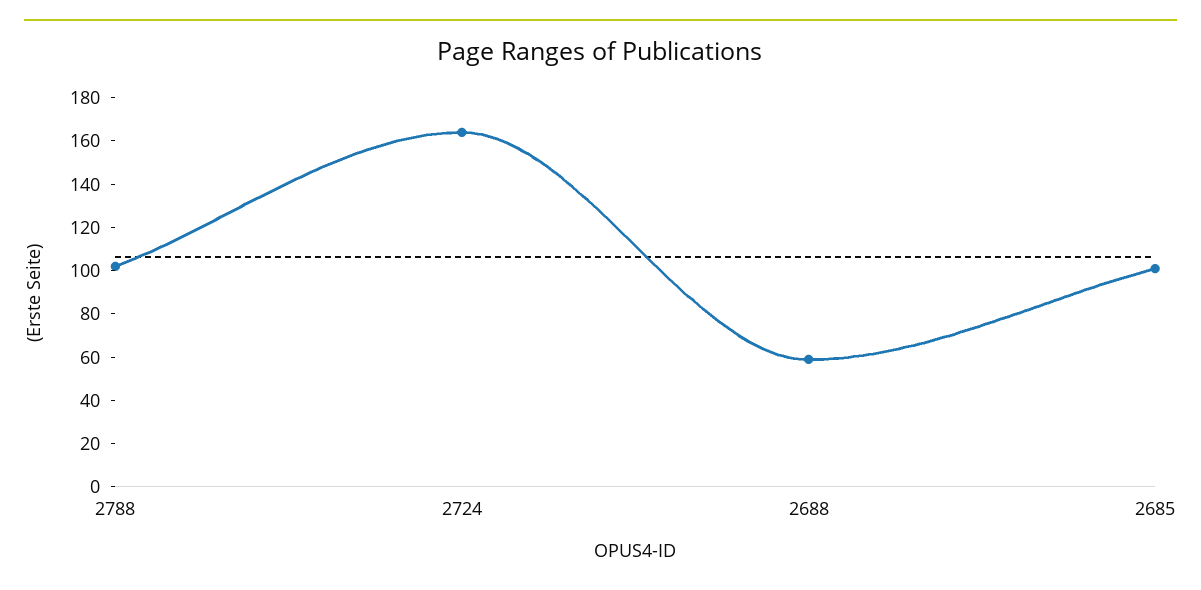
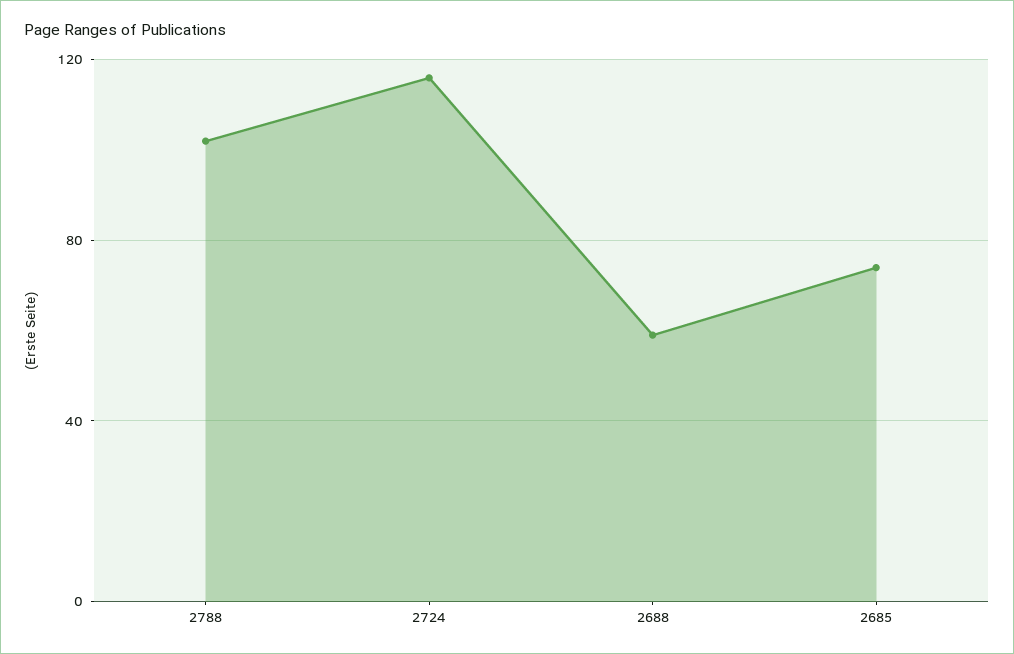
  {
    "2788": 100,
-   "2724": 165,
+   "2724": 115,
    "2688": 60,
-   "2685": 100
+   "2685": 75
  }

